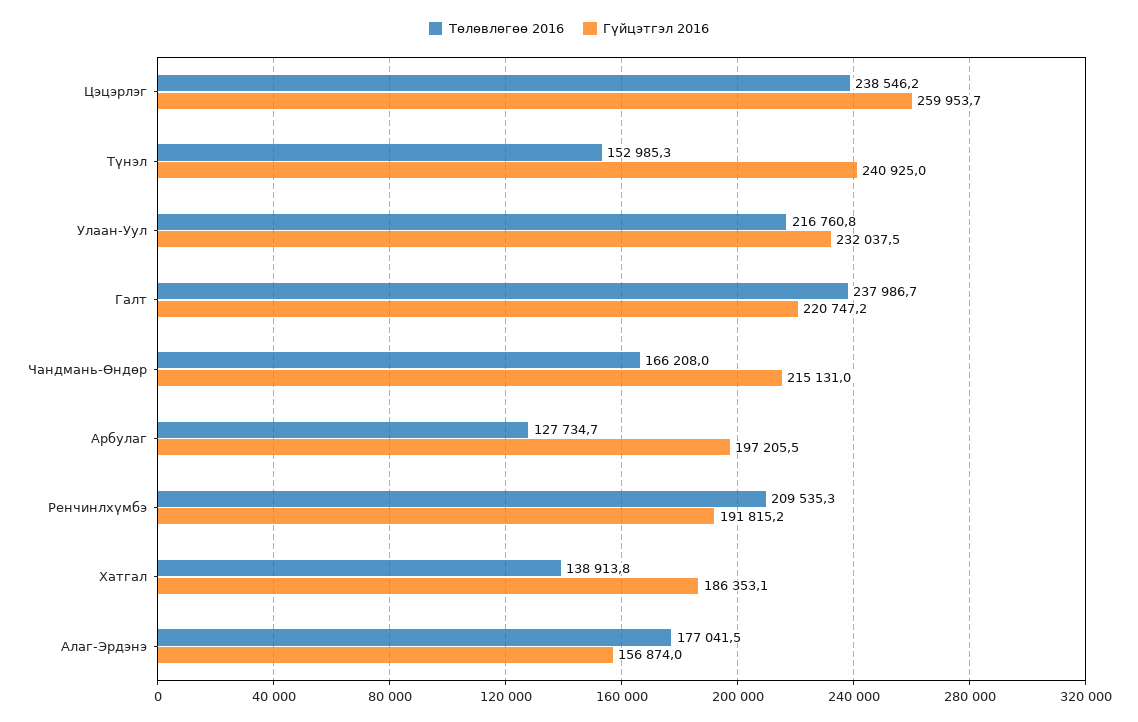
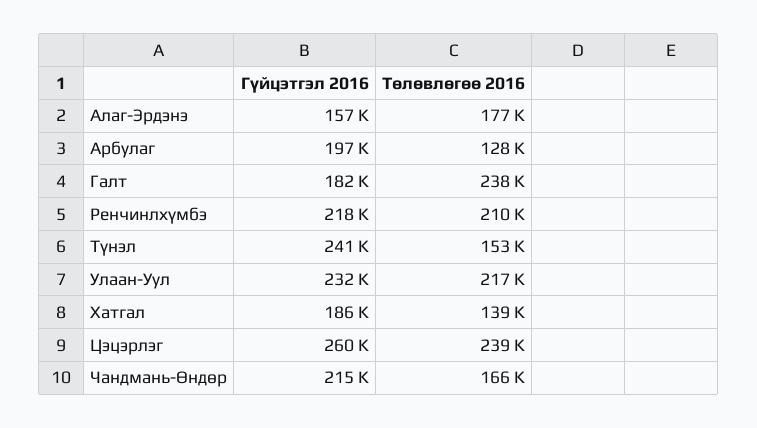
  {
    "Төлөвлөгөө 2016": {
      "Цэцэрлэг": 238546.2,
      "Түнэл": 152985.3,
      "Улаан-Уул": 216760.8,
      "Галт": 237986.7,
      "Чандмань-Өндөр": 166208,
      "Арбулаг": 127734.7,
      "Ренчинлхүмбэ": 209535.3,
      "Хатгал": 138913.8,
      "Алаг-Эрдэнэ": 177041.5
    },
    "Гүйцэтгэл 2016": {
      "Цэцэрлэг": 259953.7,
      "Түнэл": 240925,
      "Улаан-Уул": 232037.5,
-     "Галт": 220747.2,
+     "Галт": 182000,
      "Чандмань-Өндөр": 215131,
      "Арбулаг": 197205.5,
-     "Ренчинлхүмбэ": 191815.2,
+     "Ренчинлхүмбэ": 218000,
      "Хатгал": 186353.1,
      "Алаг-Эрдэнэ": 156874
    }
  }

